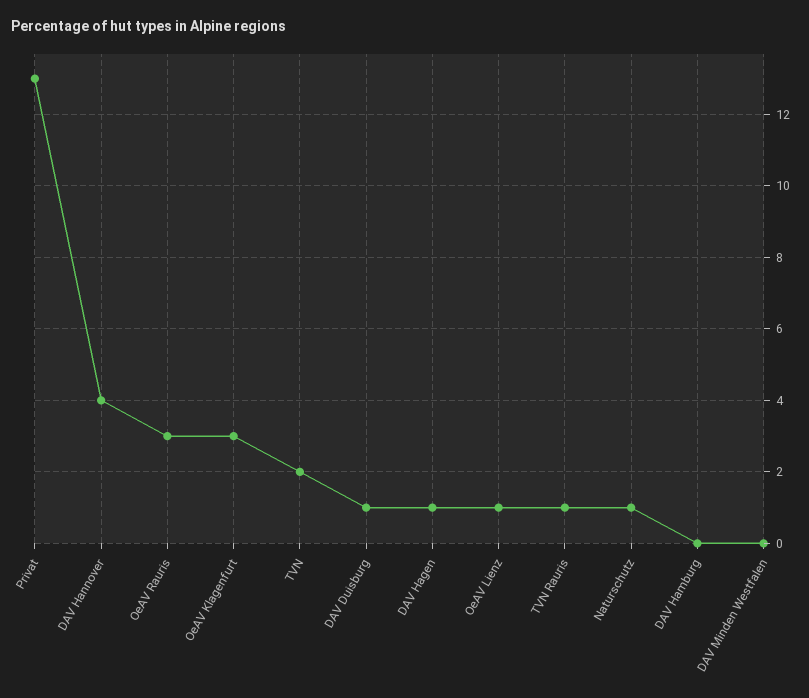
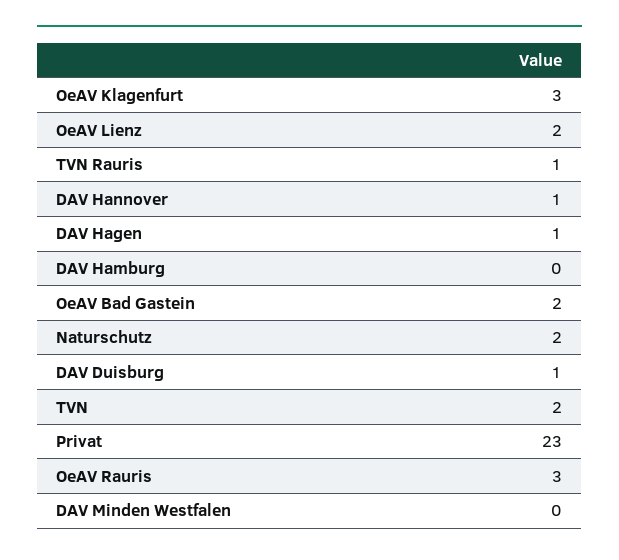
  {
-   "Privat": 13,
+   "Privat": 23,
-   "DAV Hannover": 4,
+   "DAV Hannover": 1,
    "OeAV Rauris": 3,
    "OeAV Klagenfurt": 3,
    "TVN": 2,
    "DAV Duisburg": 1,
    "DAV Hagen": 1,
-   "OeAV Lienz": 1,
+   "OeAV Lienz": 2,
    "TVN Rauris": 1,
-   "Naturschutz": 1,
+   "Naturschutz": 2,
    "DAV Hamburg": 0,
-   "DAV Minden Westfalen": 0
+   "DAV Minden Westfalen": 0,
+   "OeAV Bad Gastein": 2
  }

